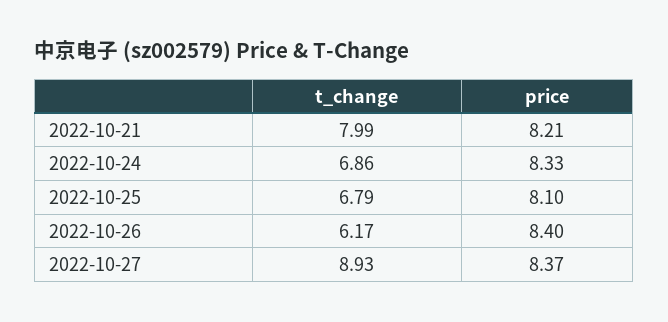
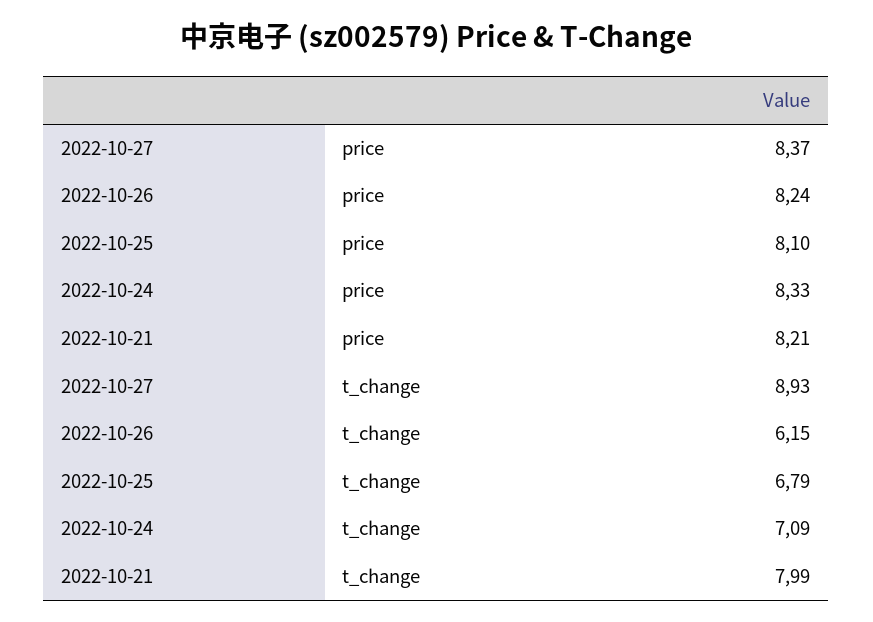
  {
    "t_change": {
      "2022-10-21": 7.99,
-     "2022-10-24": 6.86,
+     "2022-10-24": 7.09,
      "2022-10-25": 6.79,
-     "2022-10-26": 6.17,
+     "2022-10-26": 6.15,
      "2022-10-27": 8.93
    },
    "price": {
      "2022-10-21": 8.21,
      "2022-10-24": 8.33,
      "2022-10-25": 8.1,
-     "2022-10-26": 8.4,
+     "2022-10-26": 8.24,
      "2022-10-27": 8.37
    }
  }

